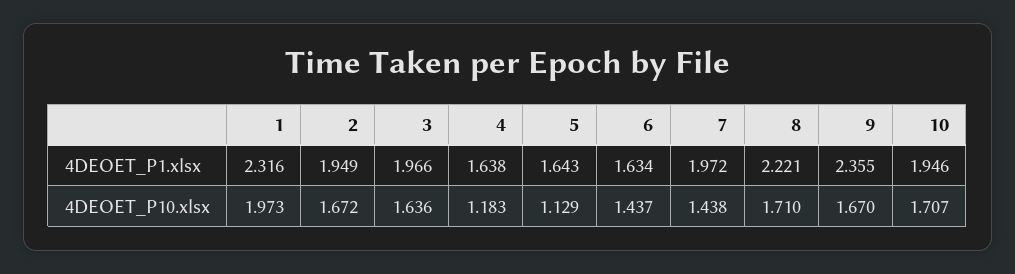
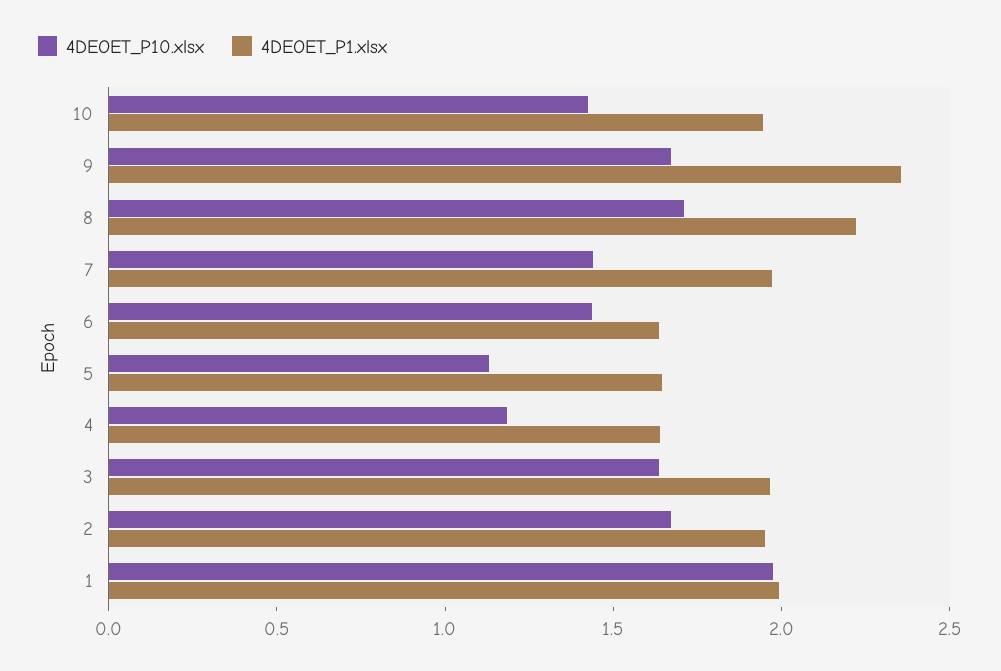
  {
    "4DEOET_P1.xlsx": {
-     "1": 2.316,
+     "1": 2,
      "2": 1.949,
      "3": 1.966,
      "4": 1.638,
      "5": 1.643,
      "6": 1.634,
      "7": 1.972,
      "8": 2.221,
      "9": 2.355,
      "10": 1.946
    },
    "4DEOET_P10.xlsx": {
      "1": 1.973,
      "2": 1.672,
      "3": 1.636,
      "4": 1.183,
      "5": 1.129,
      "6": 1.437,
      "7": 1.438,
      "8": 1.71,
      "9": 1.67,
-     "10": 1.707
+     "10": 1.4
    }
  }

